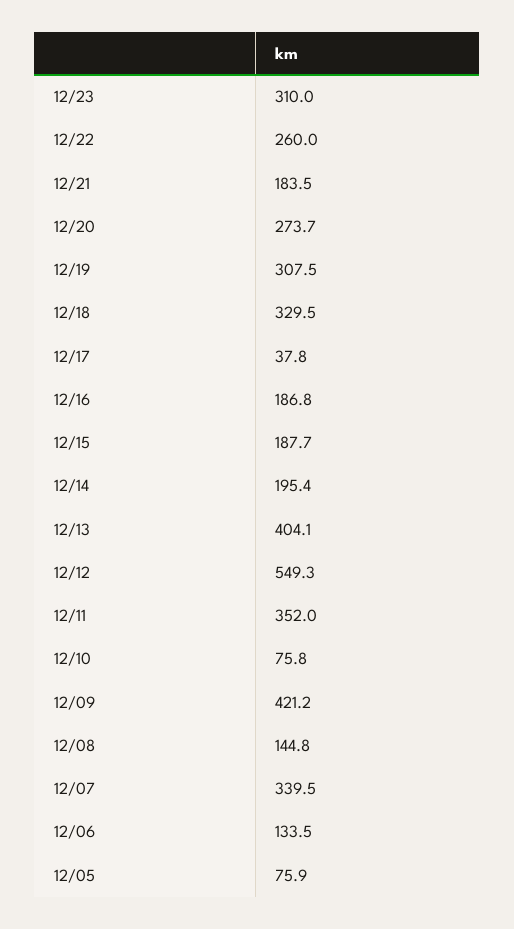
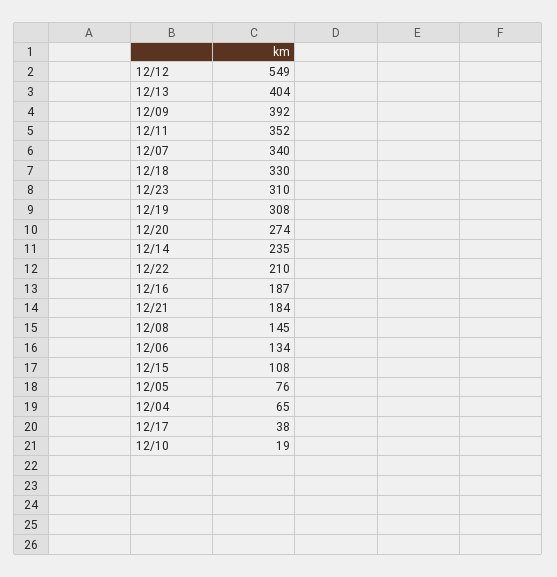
  {
    "12/23": 310,
-   "12/22": 260,
+   "12/22": 210,
    "12/21": 183.5,
    "12/20": 273.7,
    "12/19": 307.5,
    "12/18": 329.5,
    "12/17": 37.8,
    "12/16": 186.8,
-   "12/15": 187.7,
+   "12/15": 108,
-   "12/14": 195.4,
+   "12/14": 235,
    "12/13": 404.1,
    "12/12": 549.3,
    "12/11": 352,
-   "12/10": 75.8,
+   "12/10": 19,
-   "12/09": 421.2,
+   "12/09": 392,
    "12/08": 144.8,
    "12/07": 339.5,
    "12/06": 133.5,
-   "12/05": 75.9
+   "12/05": 75.9,
+   "12/04": 65
  }

